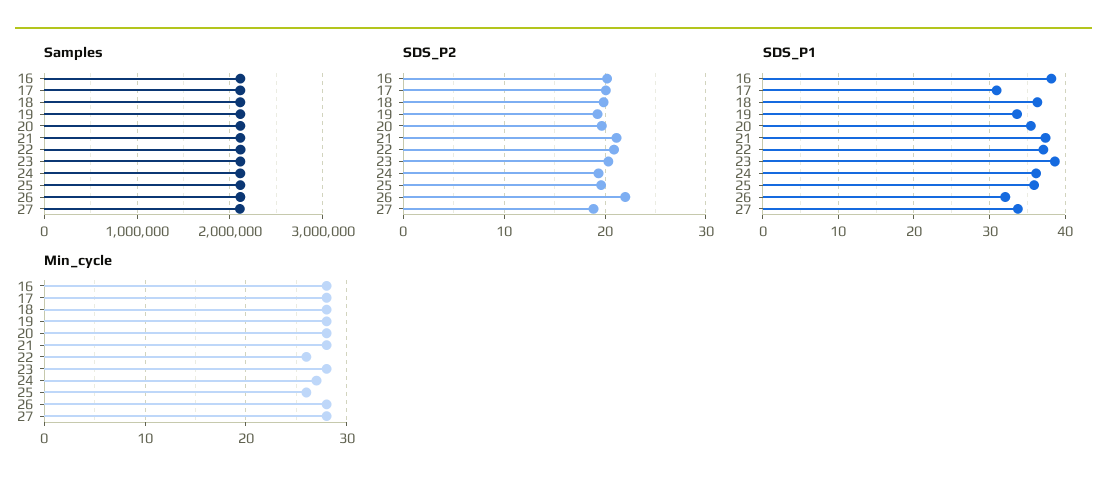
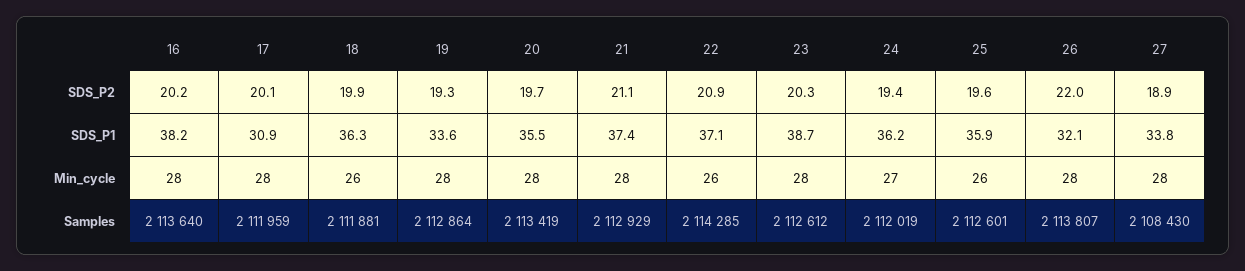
  {
    "Samples": {
      "16": 2113640,
      "17": 2111959,
      "18": 2111881,
      "19": 2112864,
      "20": 2113419,
      "21": 2112929,
      "22": 2114285,
      "23": 2112612,
      "24": 2112019,
      "25": 2112601,
      "26": 2113807,
      "27": 2108430
    },
    "SDS_P2": {
      "16": 20.2,
      "17": 20.1,
      "18": 19.9,
      "19": 19.3,
      "20": 19.7,
      "21": 21.1,
      "22": 20.9,
      "23": 20.3,
      "24": 19.4,
      "25": 19.6,
      "26": 22,
      "27": 18.9
    },
    "SDS_P1": {
      "16": 38.2,
      "17": 30.9,
      "18": 36.3,
      "19": 33.6,
      "20": 35.5,
      "21": 37.4,
      "22": 37.1,
      "23": 38.7,
      "24": 36.2,
      "25": 35.9,
      "26": 32.1,
      "27": 33.8
    },
    "Min_cycle": {
      "16": 28,
      "17": 28,
-     "18": 28,
+     "18": 26,
      "19": 28,
      "20": 28,
      "21": 28,
      "22": 26,
      "23": 28,
      "24": 27,
      "25": 26,
      "26": 28,
      "27": 28
    }
  }

